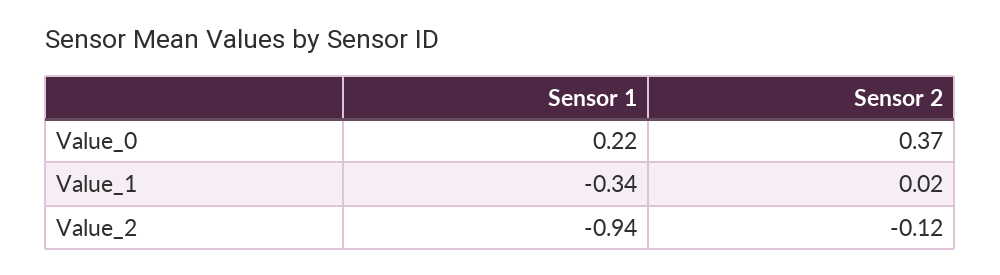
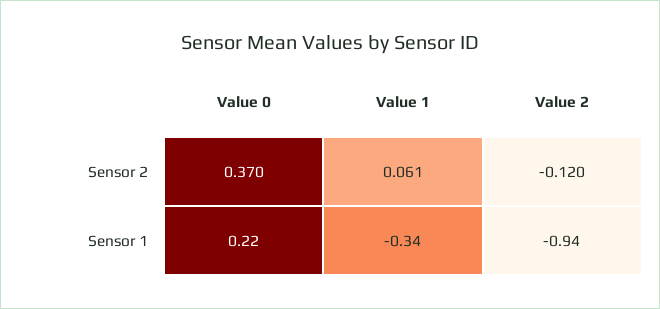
  {
    "Sensor 1": {
      "Value_0": 0.22,
      "Value_1": -0.34,
      "Value_2": -0.94
    },
    "Sensor 2": {
      "Value_0": 0.37,
-     "Value_1": 0.02,
+     "Value_1": 0.061,
      "Value_2": -0.12
    }
  }

